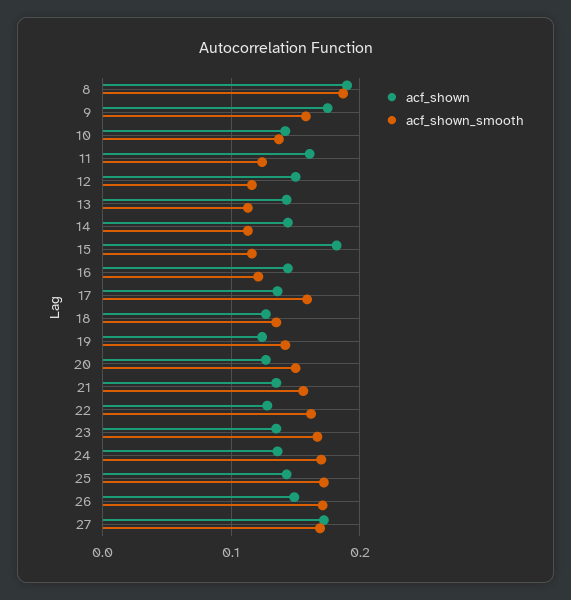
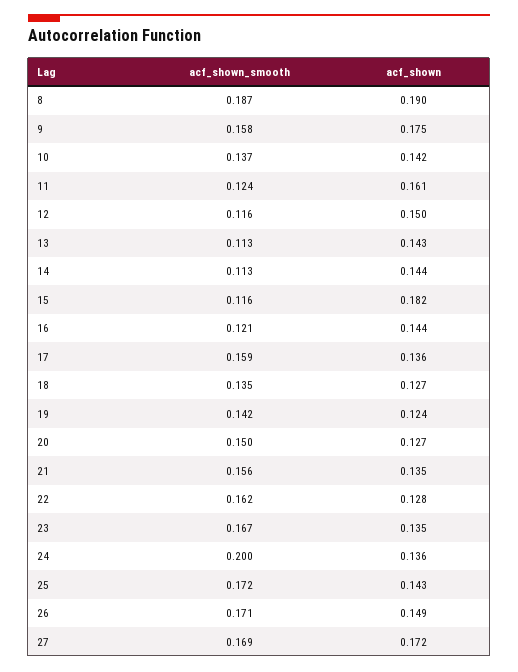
  {
    "acf_shown": {
      "8": 0.19,
      "9": 0.175,
      "10": 0.142,
      "11": 0.161,
      "12": 0.15,
      "13": 0.143,
      "14": 0.144,
      "15": 0.182,
      "16": 0.144,
      "17": 0.136,
      "18": 0.127,
      "19": 0.124,
      "20": 0.127,
      "21": 0.135,
      "22": 0.128,
      "23": 0.135,
      "24": 0.136,
      "25": 0.143,
      "26": 0.149,
      "27": 0.172
    },
    "acf_shown_smooth": {
      "8": 0.187,
      "9": 0.158,
      "10": 0.137,
      "11": 0.124,
      "12": 0.116,
      "13": 0.113,
      "14": 0.113,
      "15": 0.116,
      "16": 0.121,
      "17": 0.159,
      "18": 0.135,
      "19": 0.142,
      "20": 0.15,
      "21": 0.156,
      "22": 0.162,
      "23": 0.167,
-     "24": 0.17,
+     "24": 0.2,
      "25": 0.172,
      "26": 0.171,
      "27": 0.169
    }
  }

